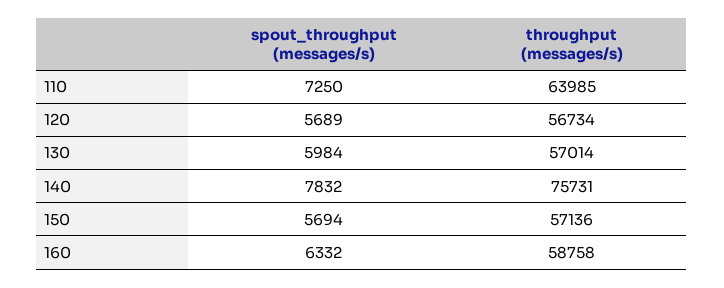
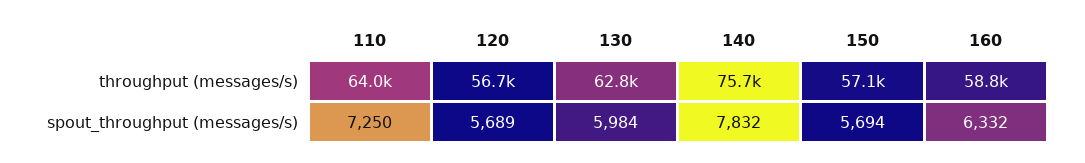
  {
    "spout_throughput (messages/s)": {
      "110": 7250,
      "120": 5689,
      "130": 5984,
      "140": 7832,
      "150": 5694,
      "160": 6332
    },
    "throughput (messages/s)": {
      "110": 63985,
      "120": 56734,
-     "130": 57014,
+     "130": 62800,
      "140": 75731,
      "150": 57136,
      "160": 58758
    }
  }

